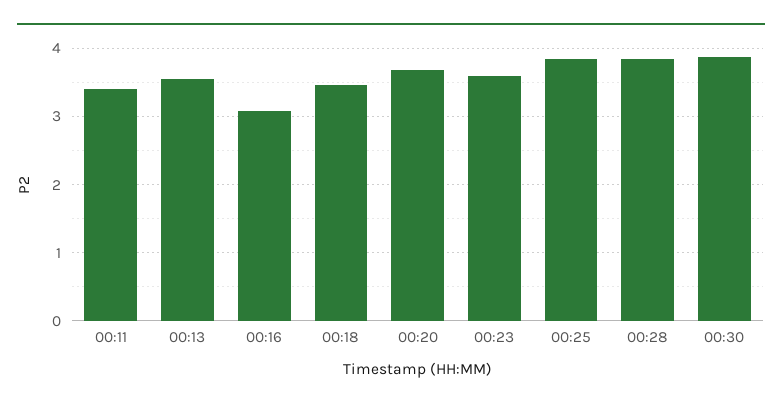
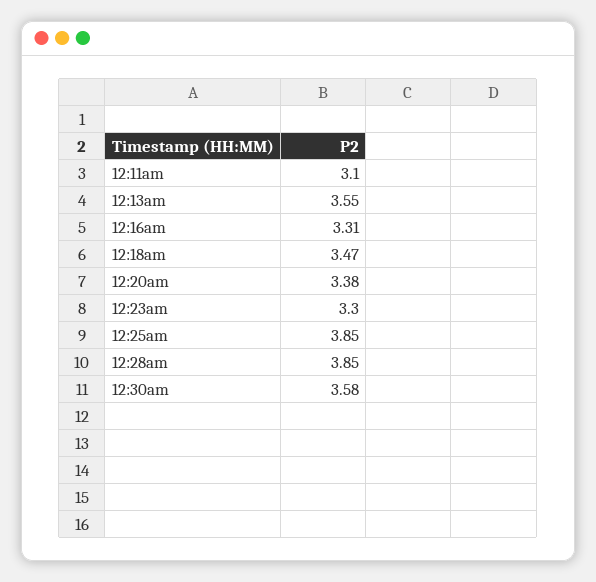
  {
-   "00:11": 3.4,
+   "00:11": 3.1,
    "00:13": 3.55,
-   "00:16": 3.1,
+   "00:16": 3.31,
    "00:18": 3.47,
-   "00:20": 3.7,
+   "00:20": 3.38,
-   "00:23": 3.6,
+   "00:23": 3.3,
    "00:25": 3.85,
    "00:28": 3.85,
-   "00:30": 3.9
+   "00:30": 3.58
  }

